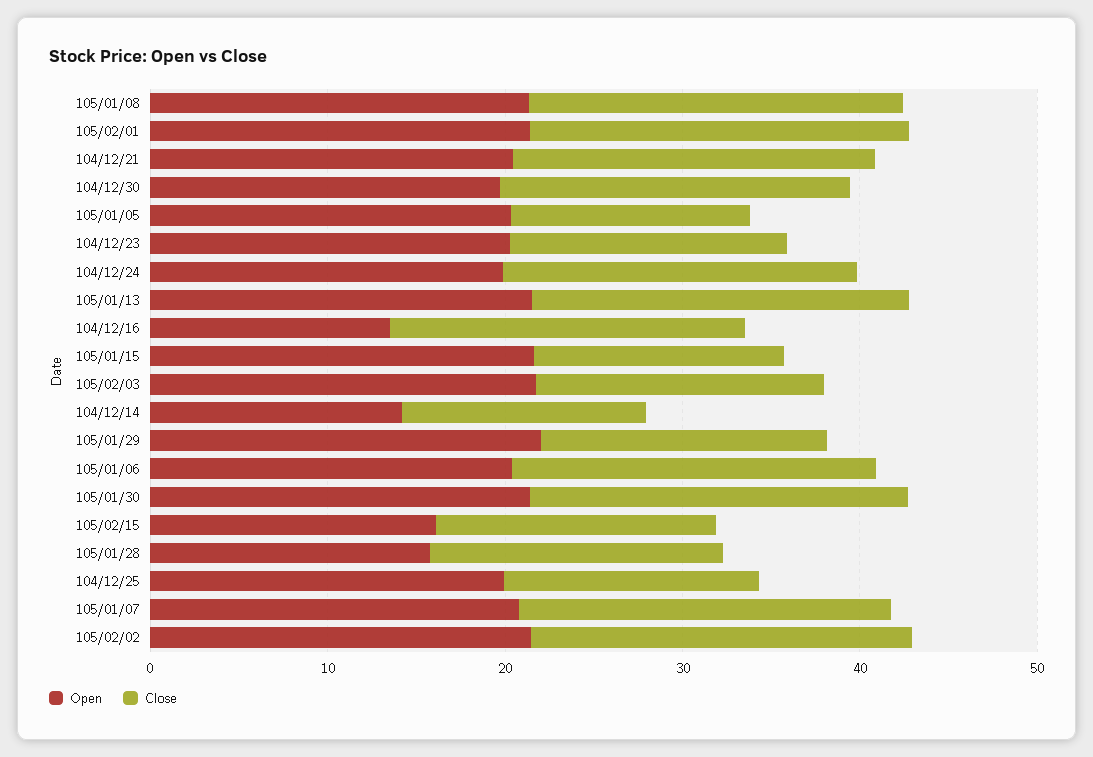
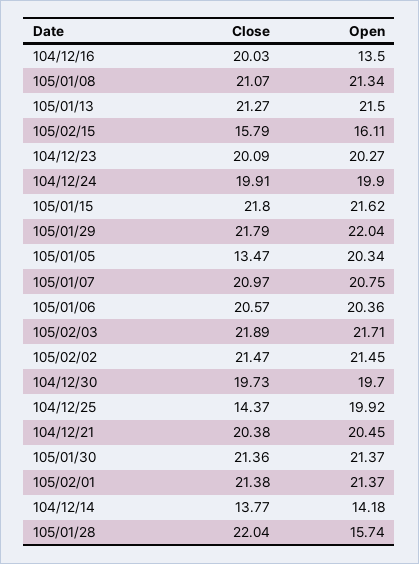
  {
    "Open": {
      "105/01/08": 21.34,
      "105/02/01": 21.37,
      "104/12/21": 20.45,
      "104/12/30": 19.7,
      "105/01/05": 20.34,
      "104/12/23": 20.27,
      "104/12/24": 19.9,
      "105/01/13": 21.5,
      "104/12/16": 13.5,
      "105/01/15": 21.62,
      "105/02/03": 21.71,
      "104/12/14": 14.18,
      "105/01/29": 22.04,
      "105/01/06": 20.36,
      "105/01/30": 21.37,
      "105/02/15": 16.11,
      "105/01/28": 15.74,
      "104/12/25": 19.92,
      "105/01/07": 20.75,
      "105/02/02": 21.45
    },
    "Close": {
      "105/01/08": 21.07,
      "105/02/01": 21.38,
      "104/12/21": 20.38,
      "104/12/30": 19.73,
      "105/01/05": 13.47,
-     "104/12/23": 16,
+     "104/12/23": 20.09,
      "104/12/24": 19.91,
      "105/01/13": 21.27,
      "104/12/16": 20.03,
-     "105/01/15": 14,
+     "105/01/15": 21.8,
-     "105/02/03": 16,
+     "105/02/03": 21.89,
      "104/12/14": 13.77,
-     "105/01/29": 16,
+     "105/01/29": 21.79,
      "105/01/06": 20.57,
      "105/01/30": 21.36,
      "105/02/15": 15.79,
-     "105/01/28": 16,
+     "105/01/28": 22.04,
      "104/12/25": 14.37,
      "105/01/07": 20.97,
      "105/02/02": 21.47
    }
  }

